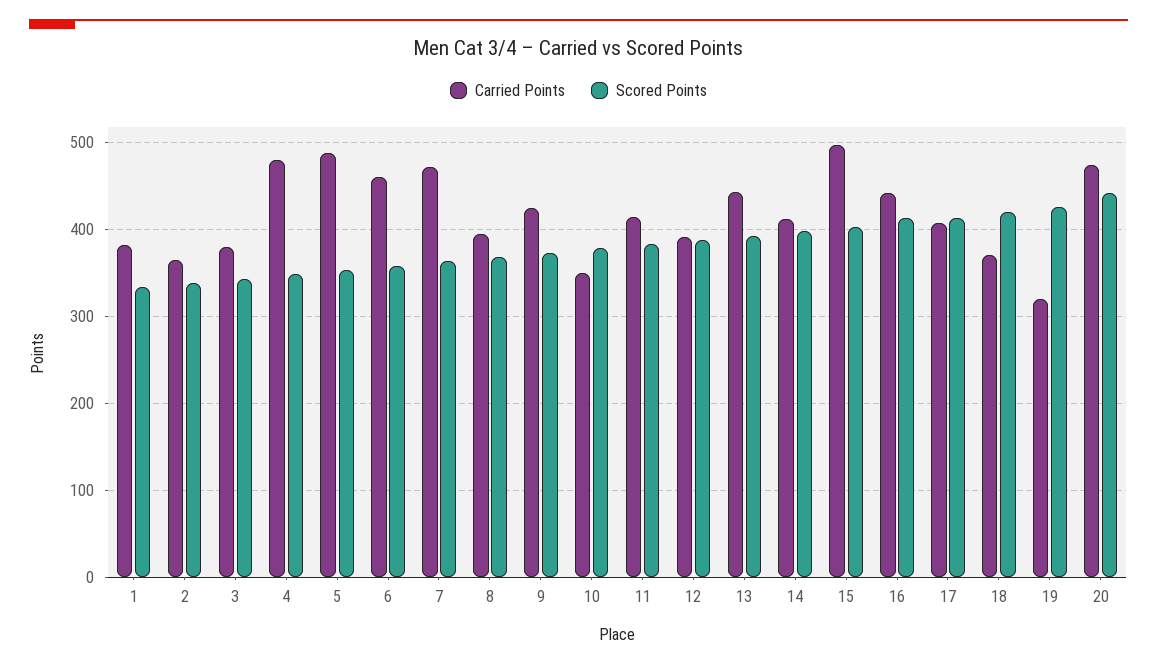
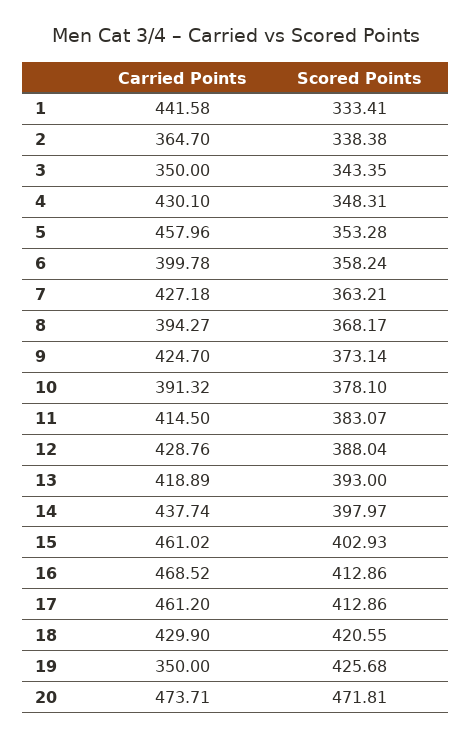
  {
    "Carried Points": {
-     "1": 380,
+     "1": 441.58,
      "2": 364.7,
-     "3": 380,
+     "3": 350,
-     "4": 480,
+     "4": 430.1,
-     "5": 490,
+     "5": 457.96,
-     "6": 460,
+     "6": 399.78,
-     "7": 470,
+     "7": 427.18,
      "8": 394.27,
      "9": 424.7,
-     "10": 350,
+     "10": 391.32,
      "11": 414.5,
-     "12": 390,
+     "12": 428.76,
-     "13": 440,
+     "13": 418.89,
-     "14": 410,
+     "14": 437.74,
-     "15": 500,
+     "15": 461.02,
-     "16": 440,
+     "16": 468.52,
-     "17": 410,
+     "17": 461.2,
-     "18": 370,
+     "18": 429.9,
-     "19": 320,
+     "19": 350,
      "20": 473.71
    },
    "Scored Points": {
      "1": 333.41,
      "2": 338.38,
      "3": 343.35,
      "4": 348.31,
      "5": 353.28,
      "6": 358.24,
      "7": 363.21,
      "8": 368.17,
      "9": 373.14,
      "10": 378.1,
      "11": 383.07,
      "12": 388.04,
      "13": 393,
      "14": 397.97,
      "15": 402.93,
      "16": 412.86,
      "17": 412.86,
      "18": 420.55,
      "19": 425.68,
-     "20": 440
+     "20": 471.81
    }
  }

